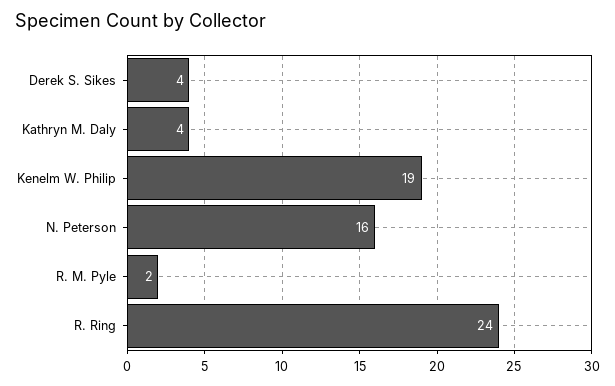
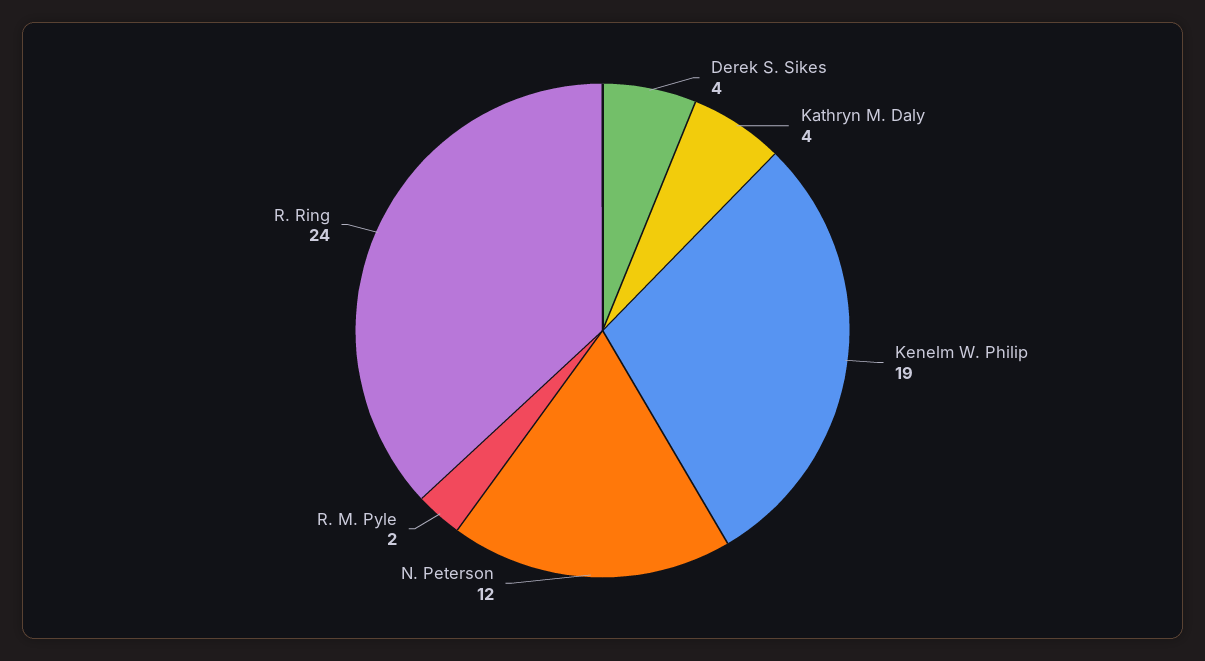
  {
    "Derek S. Sikes": 4,
    "Kathryn M. Daly": 4,
    "Kenelm W. Philip": 19,
-   "N. Peterson": 16,
+   "N. Peterson": 12,
    "R. M. Pyle": 2,
    "R. Ring": 24
  }

